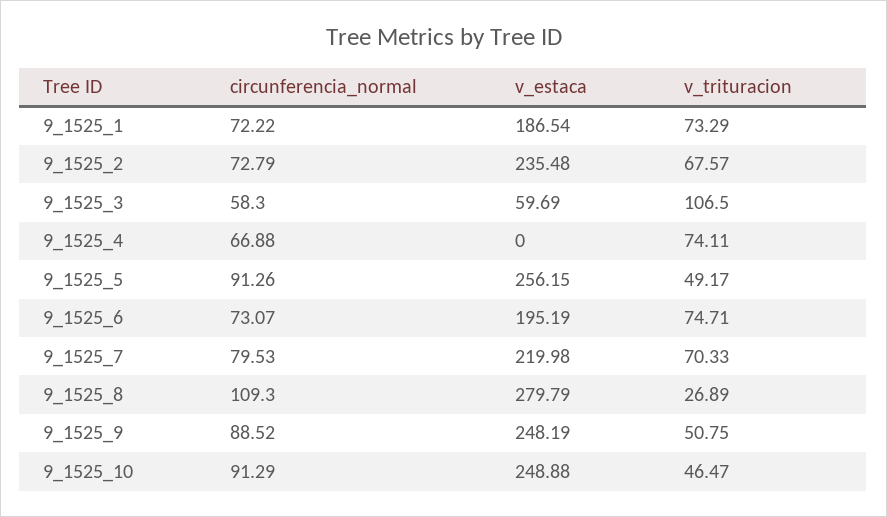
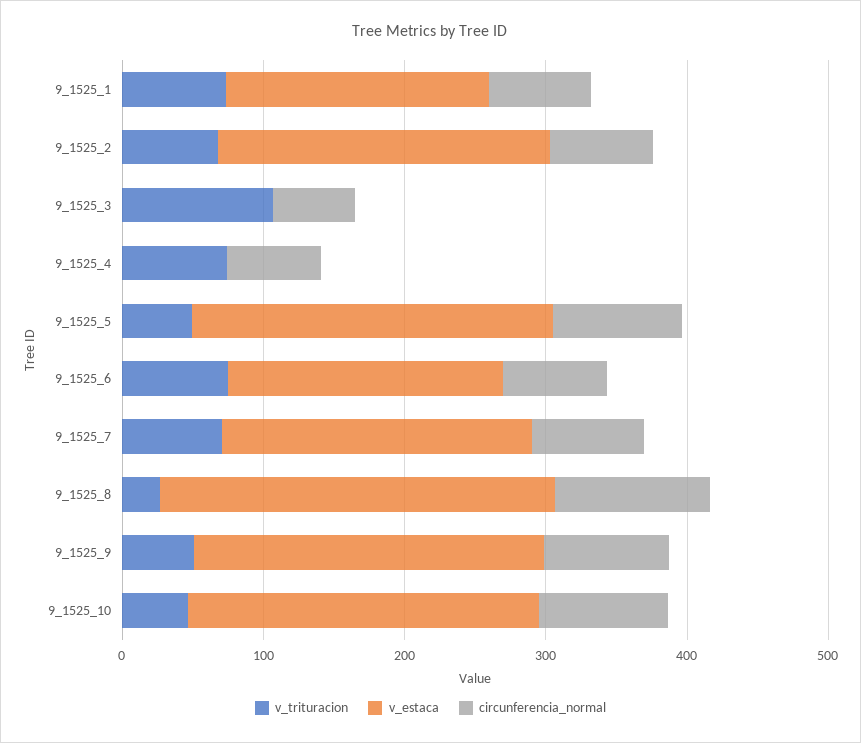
  {
    "circunferencia_normal": {
      "9_1525_1": 72.22,
      "9_1525_2": 72.79,
      "9_1525_3": 58.3,
      "9_1525_4": 66.88,
      "9_1525_5": 91.26,
      "9_1525_6": 73.07,
      "9_1525_7": 79.53,
      "9_1525_8": 109.3,
      "9_1525_9": 88.52,
      "9_1525_10": 91.29
    },
    "v_estaca": {
      "9_1525_1": 186.54,
      "9_1525_2": 235.48,
-     "9_1525_3": 59.69,
+     "9_1525_3": 0,
      "9_1525_4": 0,
      "9_1525_5": 256.15,
      "9_1525_6": 195.19,
      "9_1525_7": 219.98,
      "9_1525_8": 279.79,
      "9_1525_9": 248.19,
      "9_1525_10": 248.88
    },
    "v_trituracion": {
      "9_1525_1": 73.29,
      "9_1525_2": 67.57,
      "9_1525_3": 106.5,
      "9_1525_4": 74.11,
      "9_1525_5": 49.17,
      "9_1525_6": 74.71,
      "9_1525_7": 70.33,
      "9_1525_8": 26.89,
      "9_1525_9": 50.75,
      "9_1525_10": 46.47
    }
  }

